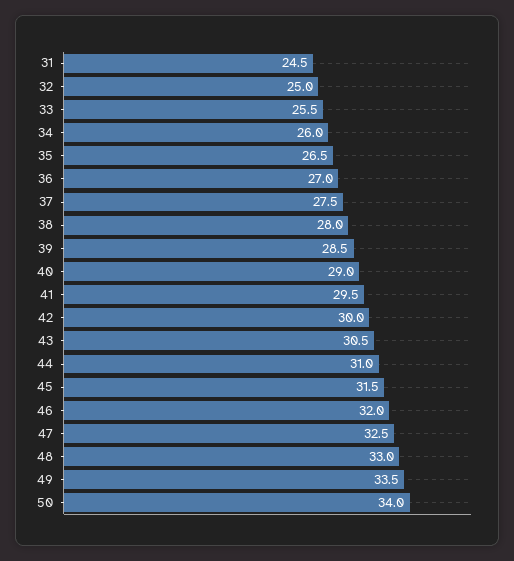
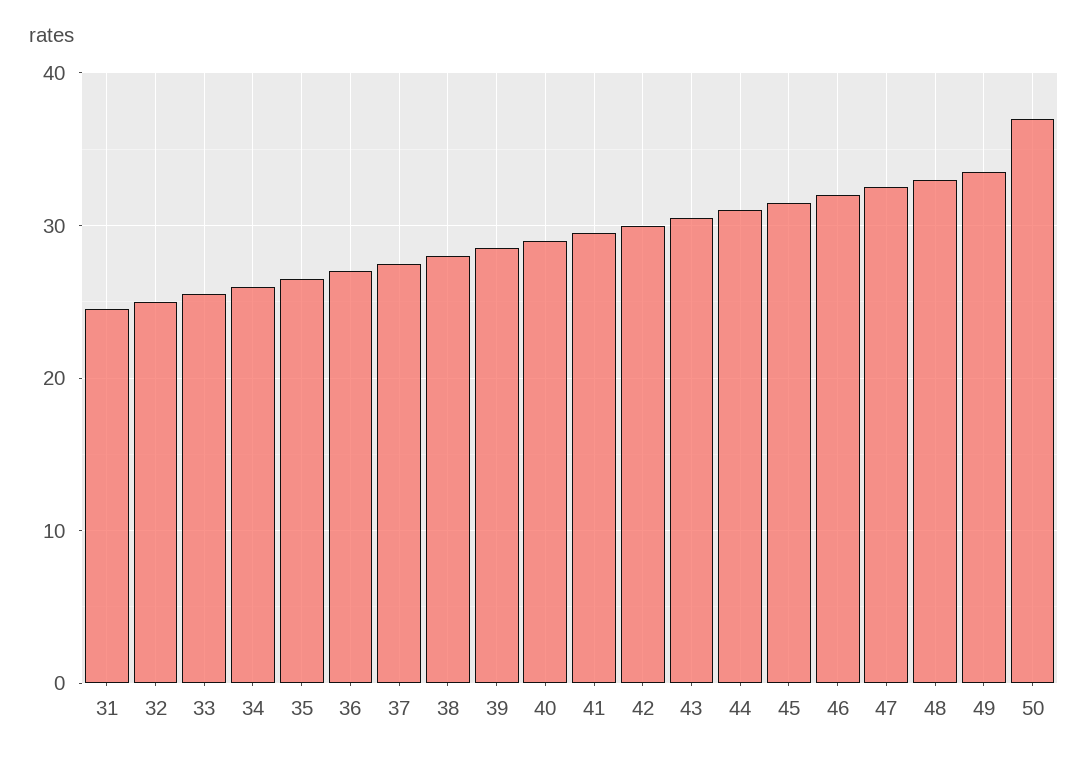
  {
    "31": 24.5,
    "32": 25,
    "33": 25.5,
    "34": 26,
    "35": 26.5,
    "36": 27,
    "37": 27.5,
    "38": 28,
    "39": 28.5,
    "40": 29,
    "41": 29.5,
    "42": 30,
    "43": 30.5,
    "44": 31,
    "45": 31.5,
    "46": 32,
    "47": 32.5,
    "48": 33,
    "49": 33.5,
-   "50": 34
+   "50": 37
  }

